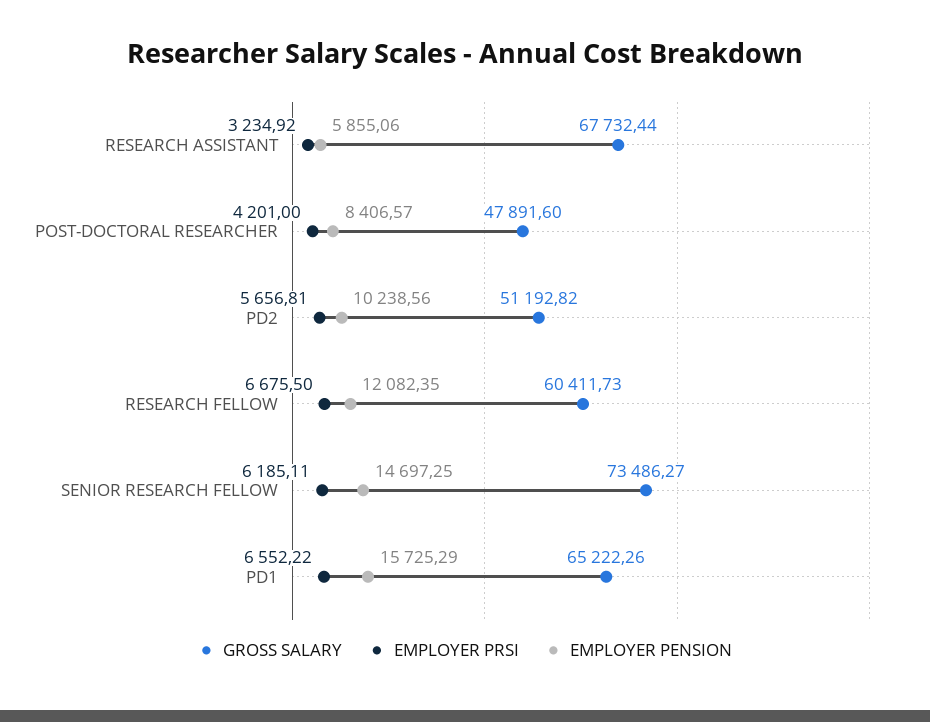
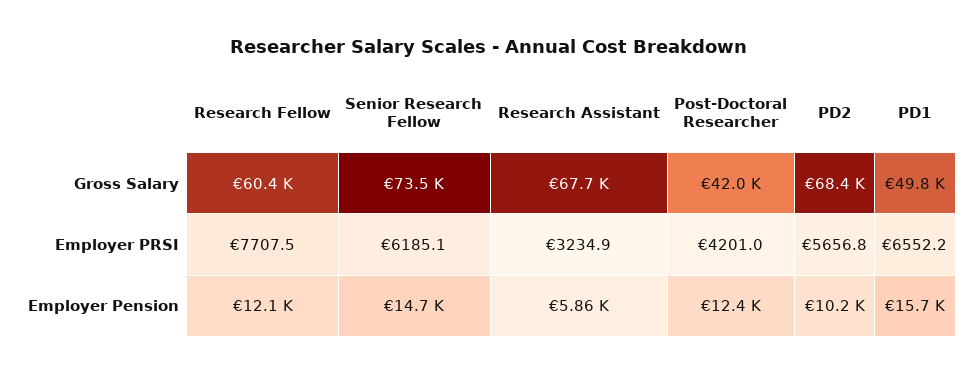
  {
    "GROSS SALARY": {
      "RESEARCH ASSISTANT": 67732.44,
-     "POST-DOCTORAL RESEARCHER": 47891.6,
+     "POST-DOCTORAL RESEARCHER": 42000,
-     "PD2": 51192.82,
+     "PD2": 68400,
      "RESEARCH FELLOW": 60411.73,
      "SENIOR RESEARCH FELLOW": 73486.27,
-     "PD1": 65222.26
+     "PD1": 49800
    },
    "EMPLOYER PRSI": {
      "RESEARCH ASSISTANT": 3234.92,
      "POST-DOCTORAL RESEARCHER": 4201,
      "PD2": 5656.81,
-     "RESEARCH FELLOW": 6675.5,
+     "RESEARCH FELLOW": 7707.5,
      "SENIOR RESEARCH FELLOW": 6185.11,
      "PD1": 6552.22
    },
    "EMPLOYER PENSION": {
      "RESEARCH ASSISTANT": 5855.06,
-     "POST-DOCTORAL RESEARCHER": 8406.57,
+     "POST-DOCTORAL RESEARCHER": 12400,
      "PD2": 10238.56,
      "RESEARCH FELLOW": 12082.35,
      "SENIOR RESEARCH FELLOW": 14697.25,
      "PD1": 15725.29
    }
  }

